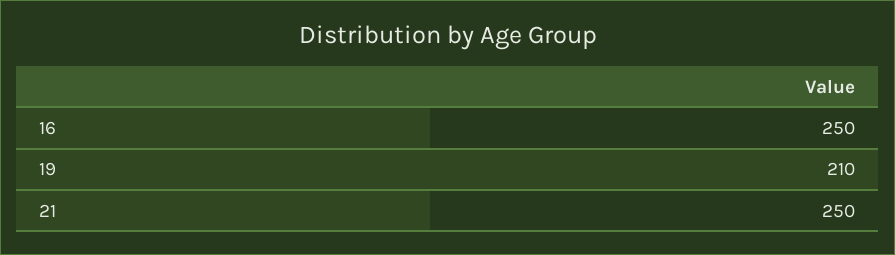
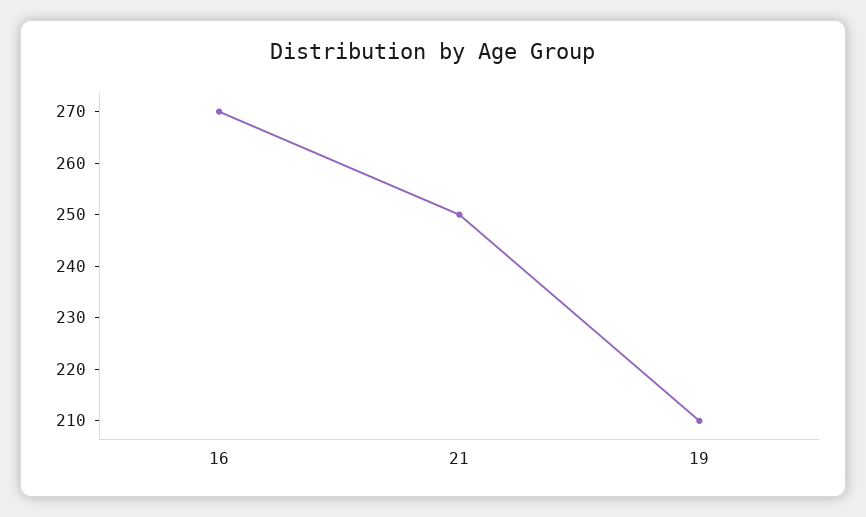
  {
-   "16": 250,
+   "16": 270,
    "19": 210,
    "21": 250
  }

